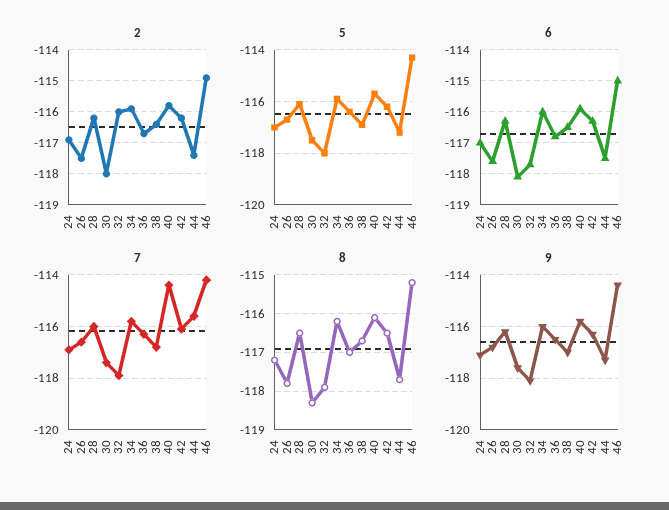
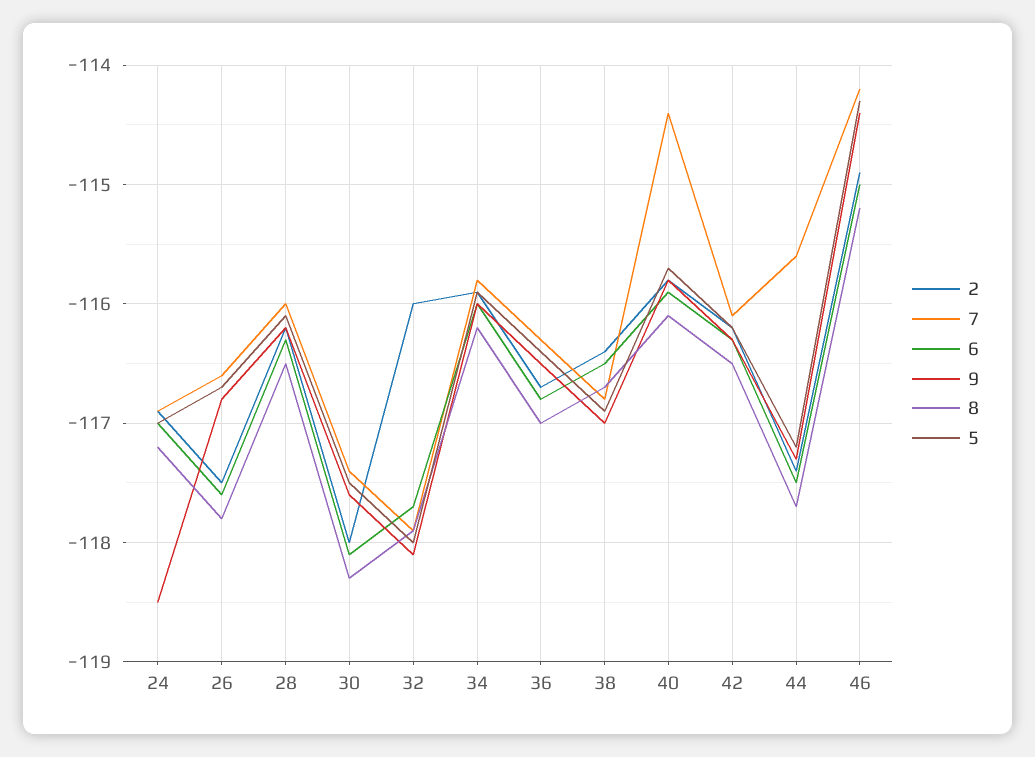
  {
    "2": {
      "24": -116.9,
      "26": -117.5,
      "28": -116.2,
      "30": -118,
      "32": -116,
      "34": -115.9,
      "36": -116.7,
      "38": -116.4,
      "40": -115.8,
      "42": -116.2,
      "44": -117.4,
      "46": -114.9
    },
    "5": {
      "24": -117,
      "26": -116.7,
      "28": -116.1,
      "30": -117.5,
      "32": -118,
      "34": -115.9,
      "36": -116.4,
      "38": -116.9,
      "40": -115.7,
      "42": -116.2,
      "44": -117.2,
      "46": -114.3
    },
    "6": {
      "24": -117,
      "26": -117.6,
      "28": -116.3,
      "30": -118.1,
      "32": -117.7,
      "34": -116,
      "36": -116.8,
      "38": -116.5,
      "40": -115.9,
      "42": -116.3,
      "44": -117.5,
      "46": -115
    },
    "7": {
      "24": -116.9,
      "26": -116.6,
      "28": -116,
      "30": -117.4,
      "32": -117.9,
      "34": -115.8,
      "36": -116.3,
      "38": -116.8,
      "40": -114.4,
      "42": -116.1,
      "44": -115.6,
      "46": -114.2
    },
    "8": {
      "24": -117.2,
      "26": -117.8,
      "28": -116.5,
      "30": -118.3,
      "32": -117.9,
      "34": -116.2,
      "36": -117,
      "38": -116.7,
      "40": -116.1,
      "42": -116.5,
      "44": -117.7,
      "46": -115.2
    },
    "9": {
-     "24": -117,
+     "24": -118.5,
      "26": -116.8,
      "28": -116.2,
      "30": -117.6,
      "32": -118.1,
      "34": -116,
      "36": -116.5,
      "38": -117,
      "40": -115.8,
      "42": -116.3,
      "44": -117.3,
      "46": -114.4
    }
  }

